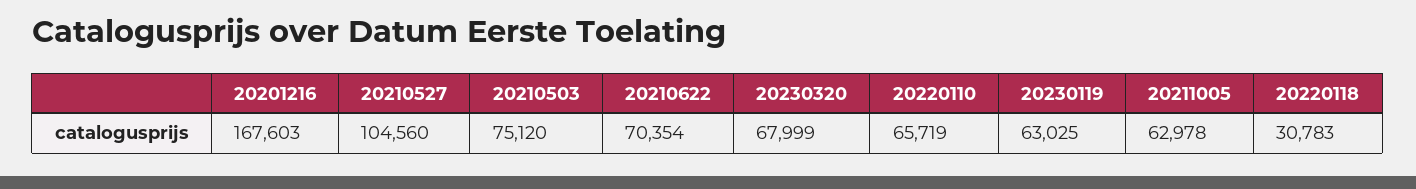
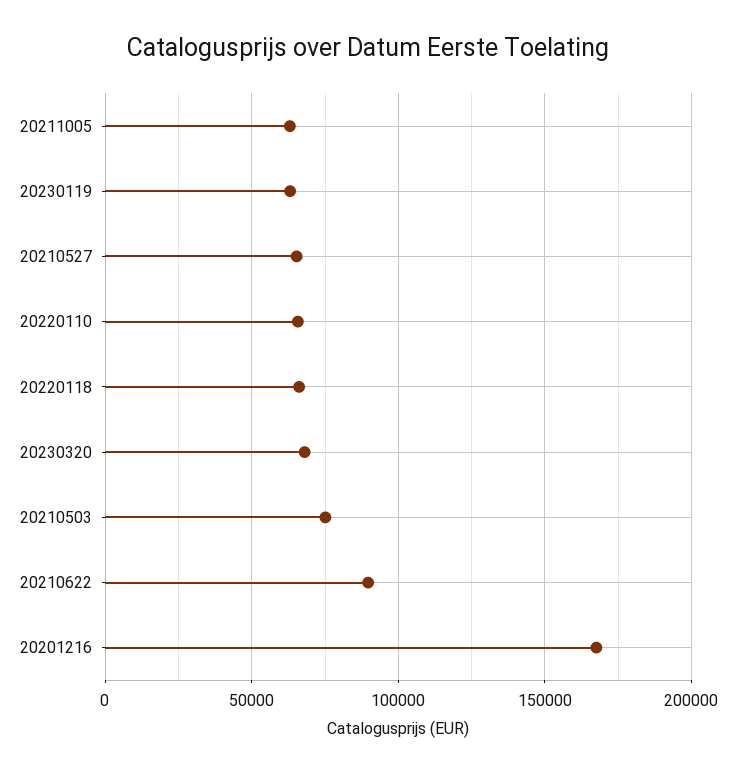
  {
    "20201216": 167603,
-   "20210527": 104560,
+   "20210527": 65000,
    "20210503": 75120,
-   "20210622": 70354,
+   "20210622": 90000,
    "20230320": 67999,
    "20220110": 65719,
    "20230119": 63025,
    "20211005": 62978,
-   "20220118": 30783
+   "20220118": 65000
  }

